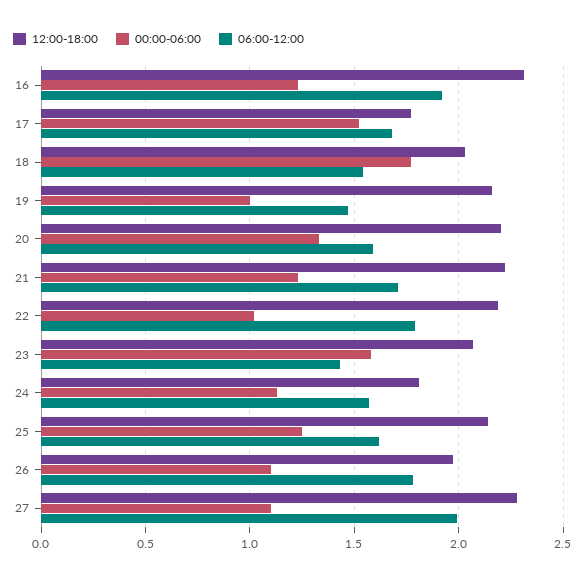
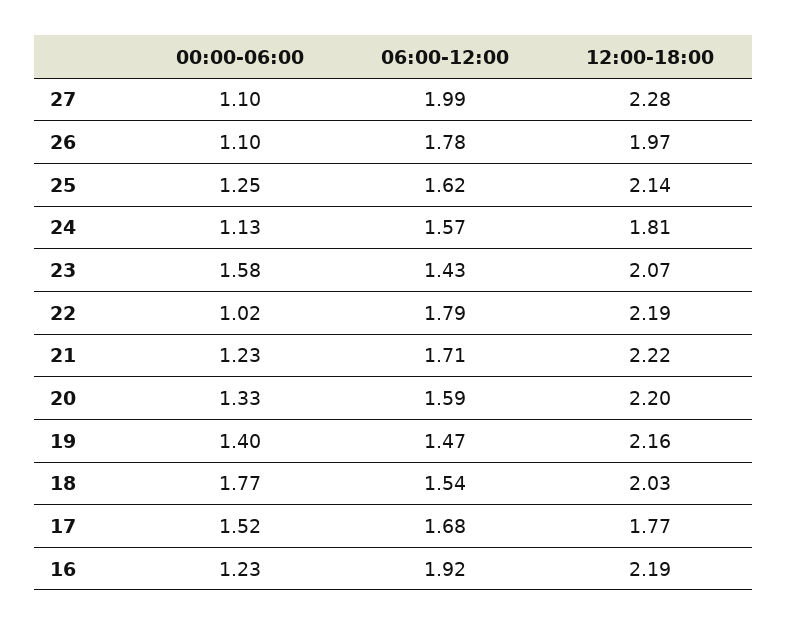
  {
    "12:00-18:00": {
-     "16": 2.3,
+     "16": 2.19,
      "17": 1.77,
      "18": 2.03,
      "19": 2.16,
      "20": 2.2,
      "21": 2.22,
      "22": 2.19,
      "23": 2.07,
      "24": 1.81,
      "25": 2.14,
      "26": 1.97,
      "27": 2.28
    },
    "00:00-06:00": {
      "16": 1.23,
      "17": 1.52,
      "18": 1.77,
-     "19": 1,
+     "19": 1.4,
      "20": 1.33,
      "21": 1.23,
      "22": 1.02,
      "23": 1.58,
      "24": 1.13,
      "25": 1.25,
      "26": 1.1,
      "27": 1.1
    },
    "06:00-12:00": {
      "16": 1.92,
      "17": 1.68,
      "18": 1.54,
      "19": 1.47,
      "20": 1.59,
      "21": 1.71,
      "22": 1.79,
      "23": 1.43,
      "24": 1.57,
      "25": 1.62,
      "26": 1.78,
      "27": 1.99
    }
  }

